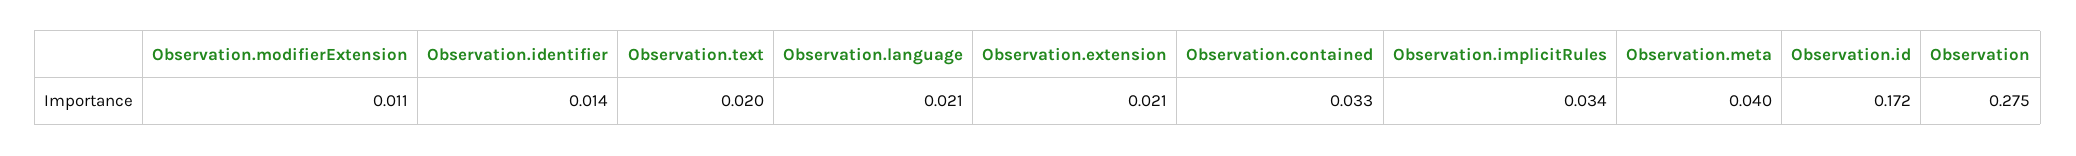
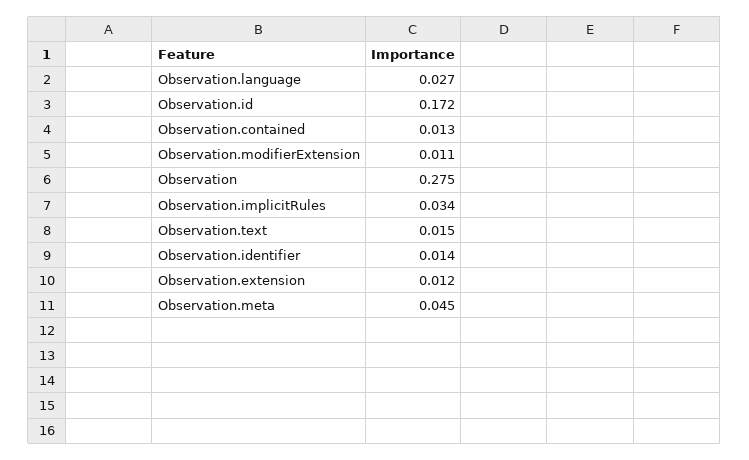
  {
    "Observation.modifierExtension": 0.011,
    "Observation.identifier": 0.014,
-   "Observation.text": 0.02,
+   "Observation.text": 0.015,
-   "Observation.language": 0.021,
+   "Observation.language": 0.027,
-   "Observation.extension": 0.021,
+   "Observation.extension": 0.012,
-   "Observation.contained": 0.033,
+   "Observation.contained": 0.013,
    "Observation.implicitRules": 0.034,
-   "Observation.meta": 0.04,
+   "Observation.meta": 0.045,
    "Observation.id": 0.172,
    "Observation": 0.275
  }

